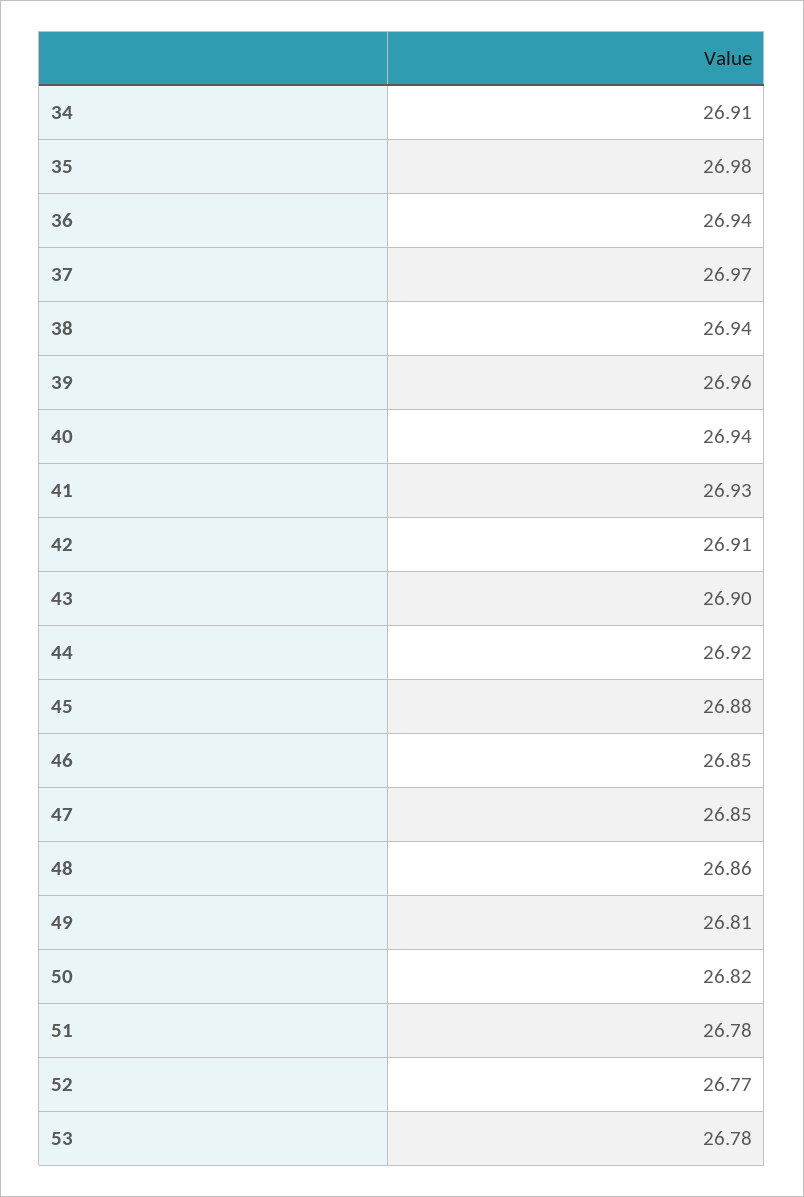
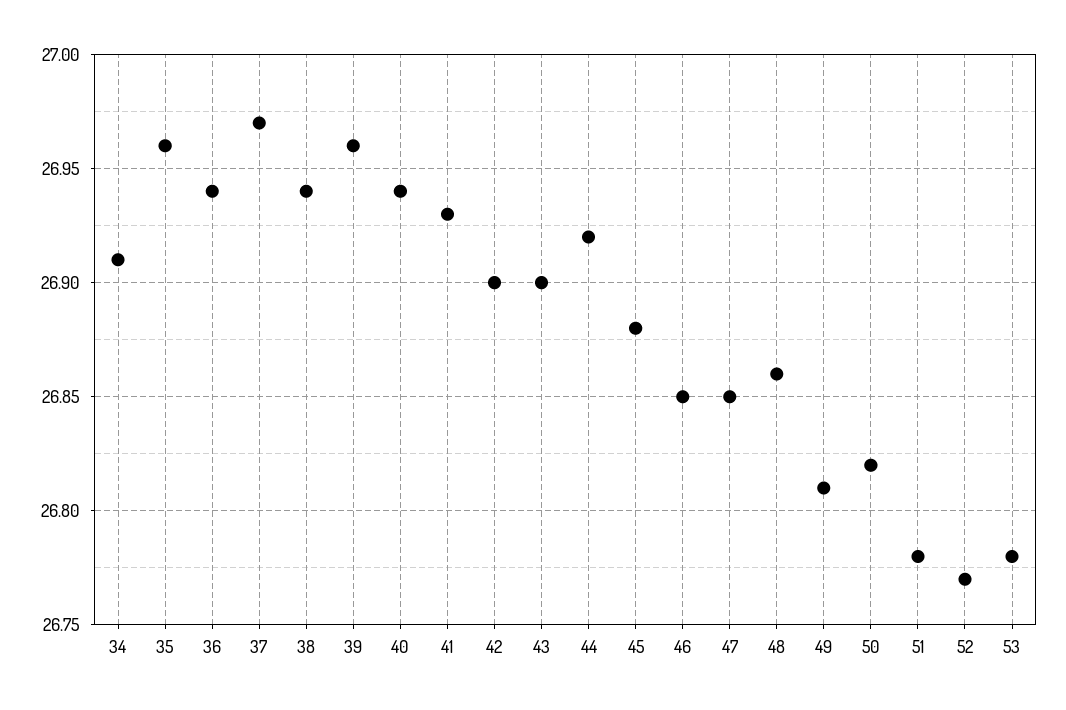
  {
    "34": 26.91,
-   "35": 26.98,
+   "35": 26.96,
    "36": 26.94,
    "37": 26.97,
    "38": 26.94,
    "39": 26.96,
    "40": 26.94,
    "41": 26.93,
-   "42": 26.91,
+   "42": 26.9,
    "43": 26.9,
    "44": 26.92,
    "45": 26.88,
    "46": 26.85,
    "47": 26.85,
    "48": 26.86,
    "49": 26.81,
    "50": 26.82,
    "51": 26.78,
    "52": 26.77,
    "53": 26.78
  }

